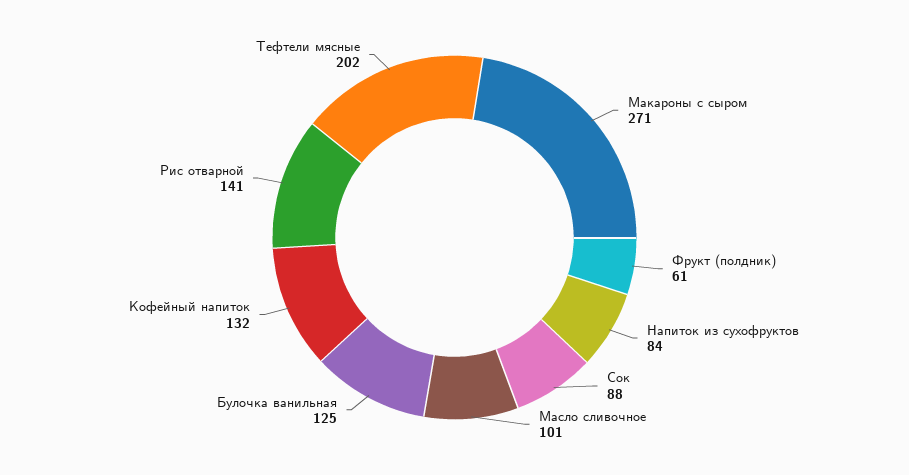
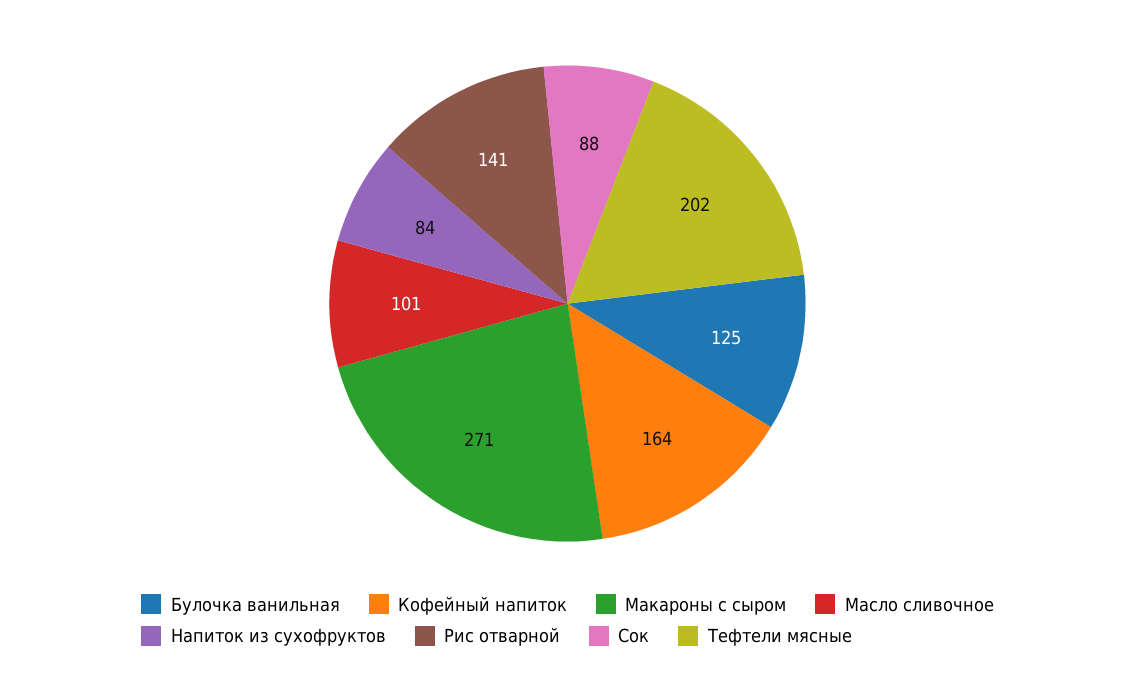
  {
    "Макароны с сыром": 271,
-   "Фрукт (полдник)": 61,
    "Напиток из сухофруктов": 84,
    "Сок": 88,
    "Масло сливочное": 101,
    "Булочка ванильная": 125,
-   "Кофейный напиток": 132,
+   "Кофейный напиток": 164,
    "Рис отварной": 141,
    "Тефтели мясные": 202
  }

